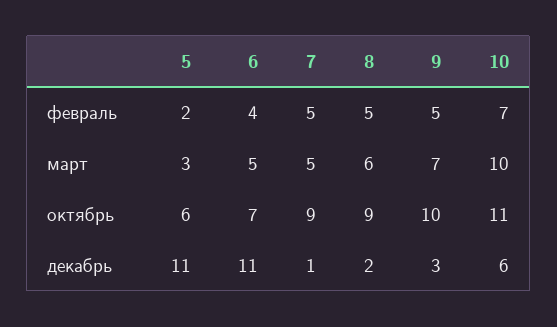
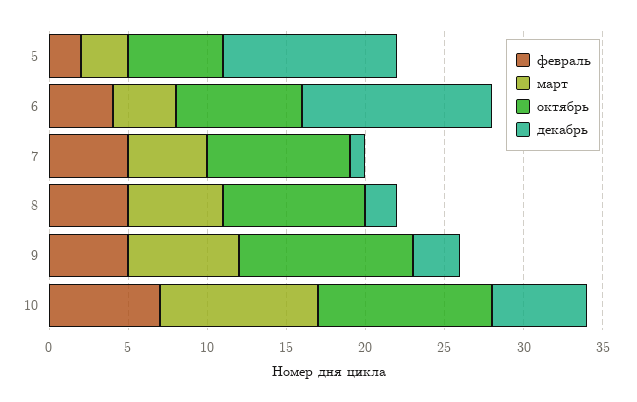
  {
    "февраль": {
      "5": 2,
      "6": 4,
      "7": 5,
      "8": 5,
      "9": 5,
      "10": 7
    },
    "март": {
      "5": 3,
-     "6": 5,
+     "6": 4,
      "7": 5,
      "8": 6,
      "9": 7,
      "10": 10
    },
    "октябрь": {
      "5": 6,
-     "6": 7,
+     "6": 8,
      "7": 9,
      "8": 9,
-     "9": 10,
+     "9": 11,
      "10": 11
    },
    "декабрь": {
      "5": 11,
-     "6": 11,
+     "6": 12,
      "7": 1,
      "8": 2,
      "9": 3,
      "10": 6
    }
  }

